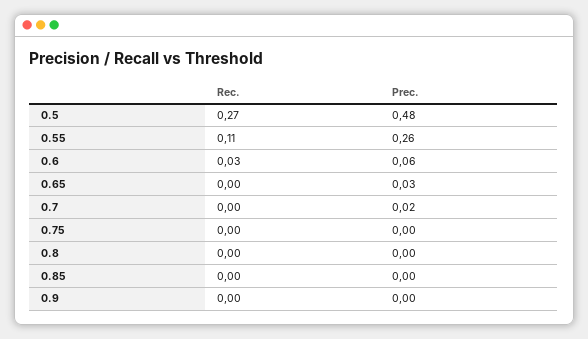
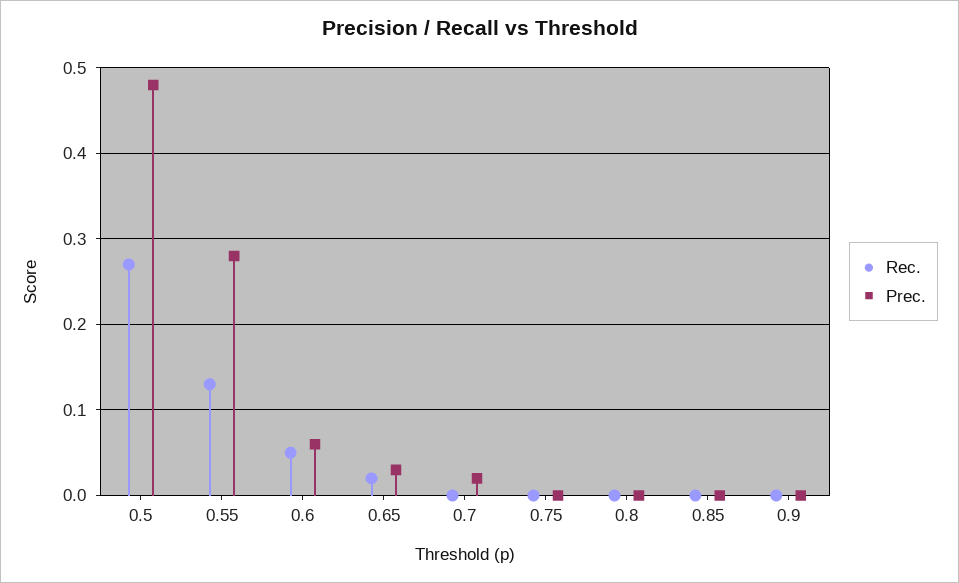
  {
    "Rec.": {
      "0.5": 0.27,
-     "0.55": 0.11,
+     "0.55": 0.13,
-     "0.6": 0.03,
+     "0.6": 0.05,
-     "0.65": 0,
+     "0.65": 0.02,
      "0.7": 0,
      "0.75": 0,
      "0.8": 0,
      "0.85": 0,
      "0.9": 0
    },
    "Prec.": {
      "0.5": 0.48,
-     "0.55": 0.26,
+     "0.55": 0.28,
      "0.6": 0.06,
      "0.65": 0.03,
      "0.7": 0.02,
      "0.75": 0,
      "0.8": 0,
      "0.85": 0,
      "0.9": 0
    }
  }

